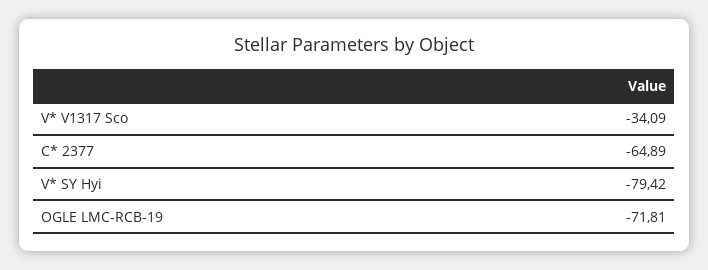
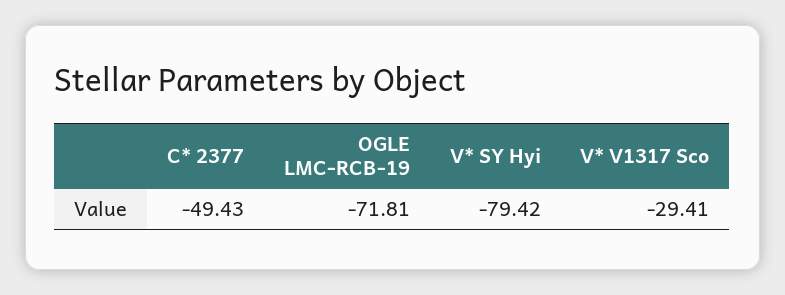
  {
-   "V* V1317 Sco": -34.09,
+   "V* V1317 Sco": -29.41,
-   "C* 2377": -64.89,
+   "C* 2377": -49.43,
    "V* SY Hyi": -79.42,
    "OGLE LMC-RCB-19": -71.81
  }

